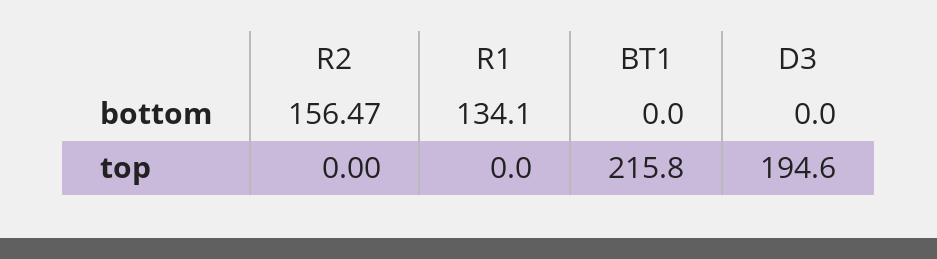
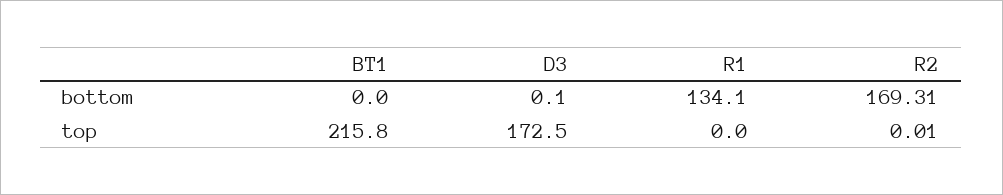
  {
    "R2": {
-     "bottom": 156.47,
+     "bottom": 169.31,
-     "top": 0
+     "top": 0.01
    },
    "R1": {
      "bottom": 134.1,
      "top": 0
    },
    "BT1": {
      "bottom": 0,
      "top": 215.8
    },
    "D3": {
-     "bottom": 0,
+     "bottom": 0.1,
-     "top": 194.6
+     "top": 172.5
    }
  }

